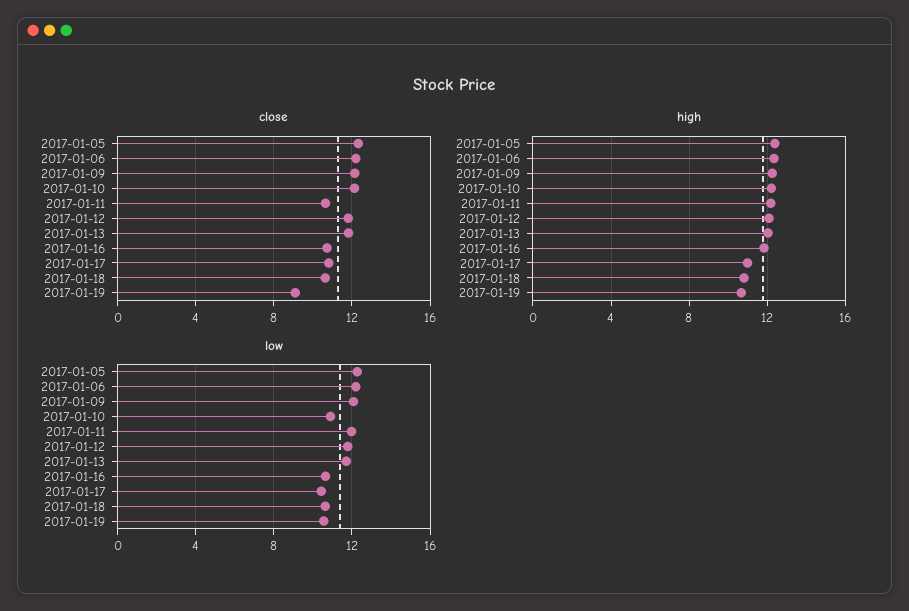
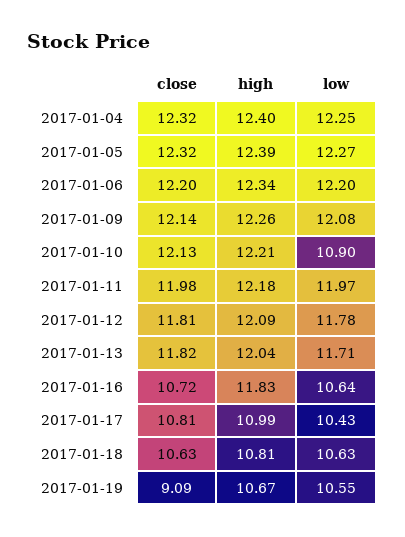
  {
    "close": {
      "2017-01-05": 12.32,
      "2017-01-06": 12.2,
      "2017-01-09": 12.14,
      "2017-01-10": 12.13,
-     "2017-01-11": 10.5,
+     "2017-01-11": 11.98,
      "2017-01-12": 11.81,
      "2017-01-13": 11.82,
      "2017-01-16": 10.72,
      "2017-01-17": 10.81,
      "2017-01-18": 10.63,
-     "2017-01-19": 9.09
+     "2017-01-19": 9.09,
+     "2017-01-04": 12.32
    },
    "high": {
      "2017-01-05": 12.39,
      "2017-01-06": 12.34,
      "2017-01-09": 12.26,
      "2017-01-10": 12.21,
      "2017-01-11": 12.18,
      "2017-01-12": 12.09,
      "2017-01-13": 12.04,
      "2017-01-16": 11.83,
      "2017-01-17": 10.99,
      "2017-01-18": 10.81,
-     "2017-01-19": 10.67
+     "2017-01-19": 10.67,
+     "2017-01-04": 12.4
    },
    "low": {
      "2017-01-05": 12.27,
      "2017-01-06": 12.2,
      "2017-01-09": 12.08,
      "2017-01-10": 10.9,
      "2017-01-11": 11.97,
      "2017-01-12": 11.78,
      "2017-01-13": 11.71,
      "2017-01-16": 10.64,
      "2017-01-17": 10.43,
      "2017-01-18": 10.63,
-     "2017-01-19": 10.55
+     "2017-01-19": 10.55,
+     "2017-01-04": 12.25
    }
  }

